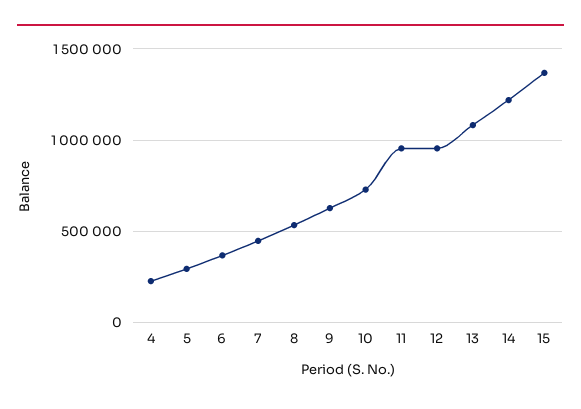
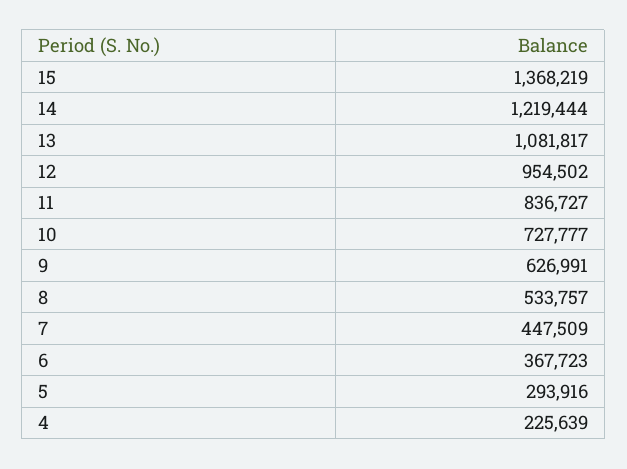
  {
    "4": 225639,
    "5": 293916,
    "6": 367723,
    "7": 447509,
    "8": 533757,
    "9": 626991,
    "10": 727777,
-   "11": 950000,
+   "11": 836727,
    "12": 954502,
    "13": 1081817,
    "14": 1219444,
    "15": 1368219
  }

